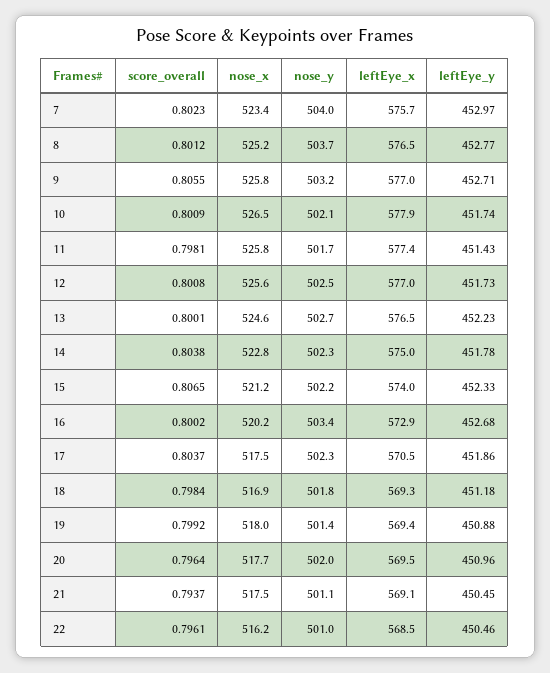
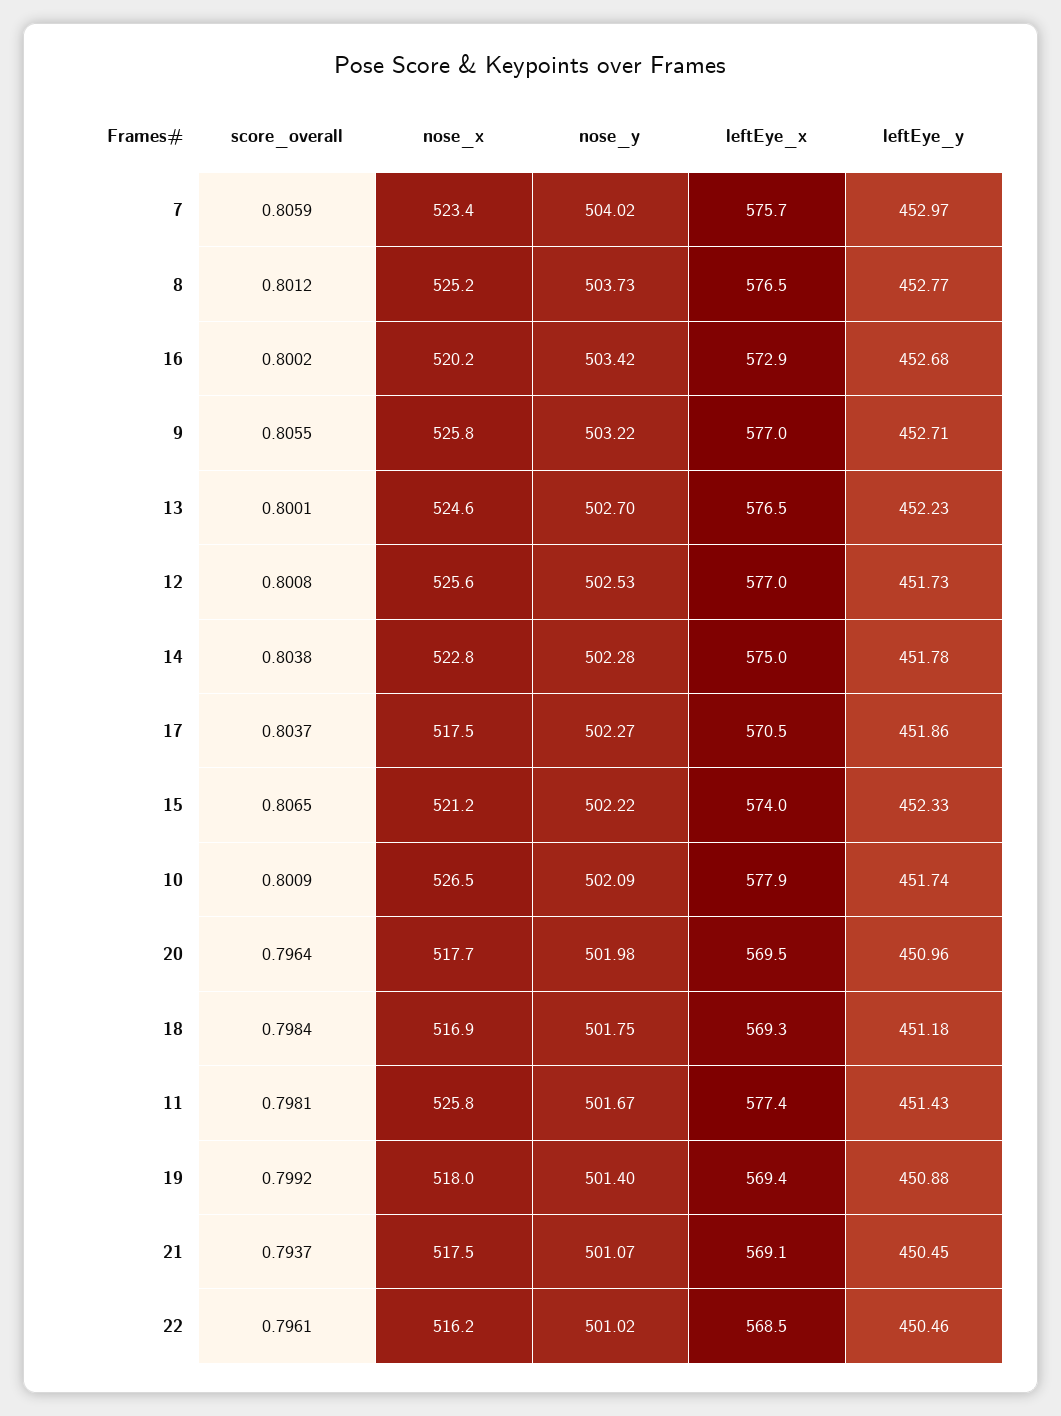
  {
    "score_overall": {
-     "7": 0.8023,
+     "7": 0.8059,
      "8": 0.8012,
      "9": 0.8055,
      "10": 0.8009,
      "11": 0.7981,
      "12": 0.8008,
      "13": 0.8001,
      "14": 0.8038,
      "15": 0.8065,
      "16": 0.8002,
      "17": 0.8037,
      "18": 0.7984,
      "19": 0.7992,
      "20": 0.7964,
      "21": 0.7937,
      "22": 0.7961
    },
    "nose_x": {
      "7": 523.4,
      "8": 525.2,
      "9": 525.8,
      "10": 526.5,
      "11": 525.8,
      "12": 525.6,
      "13": 524.6,
      "14": 522.8,
      "15": 521.2,
      "16": 520.2,
      "17": 517.5,
      "18": 516.9,
      "19": 518,
      "20": 517.7,
      "21": 517.5,
      "22": 516.2
    },
    "nose_y": {
      "7": 504.02,
      "8": 503.73,
      "9": 503.22,
      "10": 502.09,
      "11": 501.67,
      "12": 502.53,
      "13": 502.7,
      "14": 502.28,
      "15": 502.22,
      "16": 503.42,
      "17": 502.27,
      "18": 501.75,
      "19": 501.4,
      "20": 501.98,
      "21": 501.07,
      "22": 501.02
    },
    "leftEye_x": {
      "7": 575.7,
      "8": 576.5,
      "9": 577,
      "10": 577.9,
      "11": 577.4,
      "12": 577,
      "13": 576.5,
      "14": 575,
      "15": 574,
      "16": 572.9,
      "17": 570.5,
      "18": 569.3,
      "19": 569.4,
      "20": 569.5,
      "21": 569.1,
      "22": 568.5
    },
    "leftEye_y": {
      "7": 452.97,
      "8": 452.77,
      "9": 452.71,
      "10": 451.74,
      "11": 451.43,
      "12": 451.73,
      "13": 452.23,
      "14": 451.78,
      "15": 452.33,
      "16": 452.68,
      "17": 451.86,
      "18": 451.18,
      "19": 450.88,
      "20": 450.96,
      "21": 450.45,
      "22": 450.46
    }
  }

